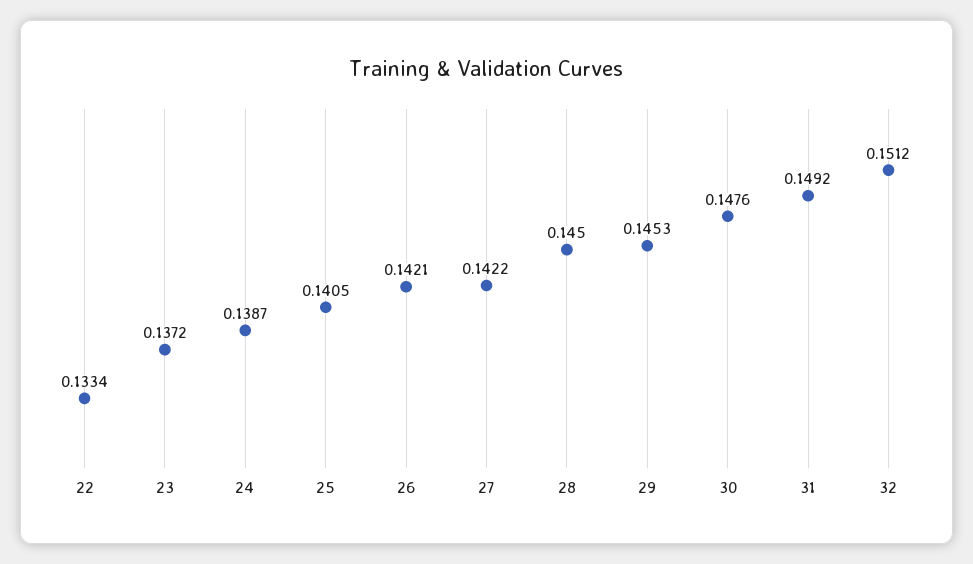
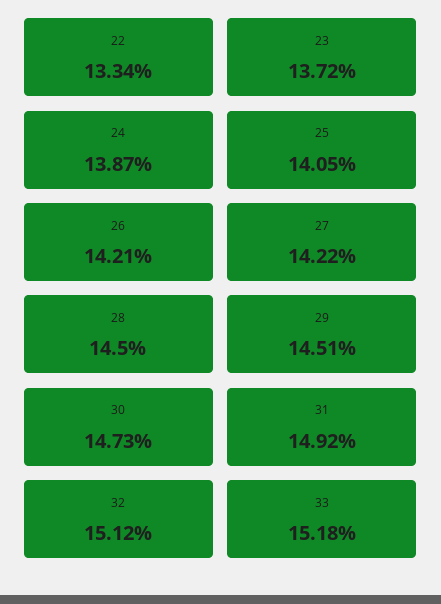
  {
    "22": 0.1334,
    "23": 0.1372,
    "24": 0.1387,
    "25": 0.1405,
    "26": 0.1421,
    "27": 0.1422,
    "28": 0.145,
-   "29": 0.1453,
+   "29": 0.1451,
-   "30": 0.1476,
+   "30": 0.1473,
    "31": 0.1492,
-   "32": 0.1512
+   "32": 0.1512,
+   "33": 0.1518
  }

